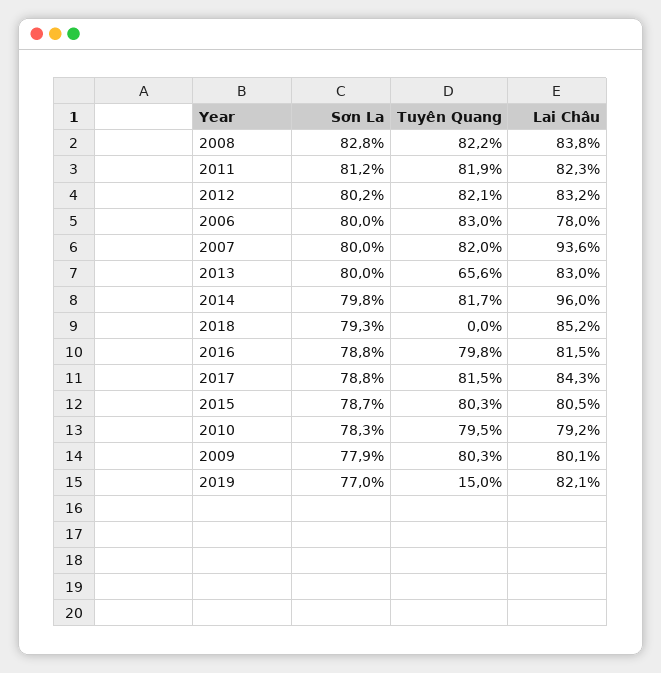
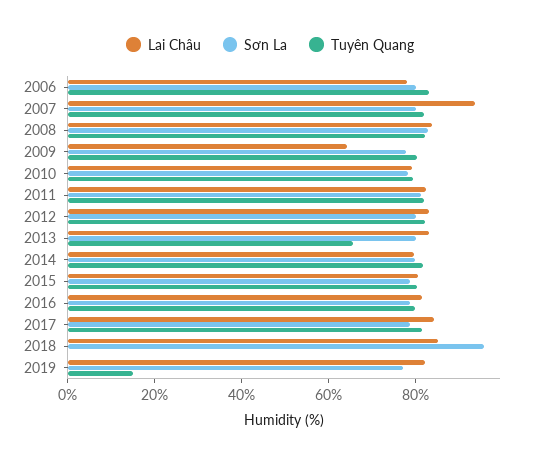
  {
    "Sơn La": {
      "2008": 82.8,
      "2011": 81.2,
      "2012": 80.2,
      "2006": 80,
      "2007": 80,
      "2013": 80,
      "2014": 79.8,
-     "2018": 79.3,
+     "2018": 95,
      "2016": 78.8,
      "2017": 78.8,
      "2015": 78.7,
      "2010": 78.3,
      "2009": 77.9,
      "2019": 77
    },
    "Tuyên Quang": {
      "2008": 82.2,
      "2011": 81.9,
      "2012": 82.1,
      "2006": 83,
      "2007": 82,
      "2013": 65.6,
      "2014": 81.7,
      "2018": 0,
      "2016": 79.8,
      "2017": 81.5,
      "2015": 80.3,
      "2010": 79.5,
      "2009": 80.3,
      "2019": 15
    },
    "Lai Châu": {
      "2008": 83.8,
      "2011": 82.3,
      "2012": 83.2,
      "2006": 78,
      "2007": 93.6,
      "2013": 83,
-     "2014": 96,
+     "2014": 80,
      "2018": 85.2,
      "2016": 81.5,
      "2017": 84.3,
      "2015": 80.5,
      "2010": 79.2,
-     "2009": 80.1,
+     "2009": 65,
      "2019": 82.1
    }
  }

